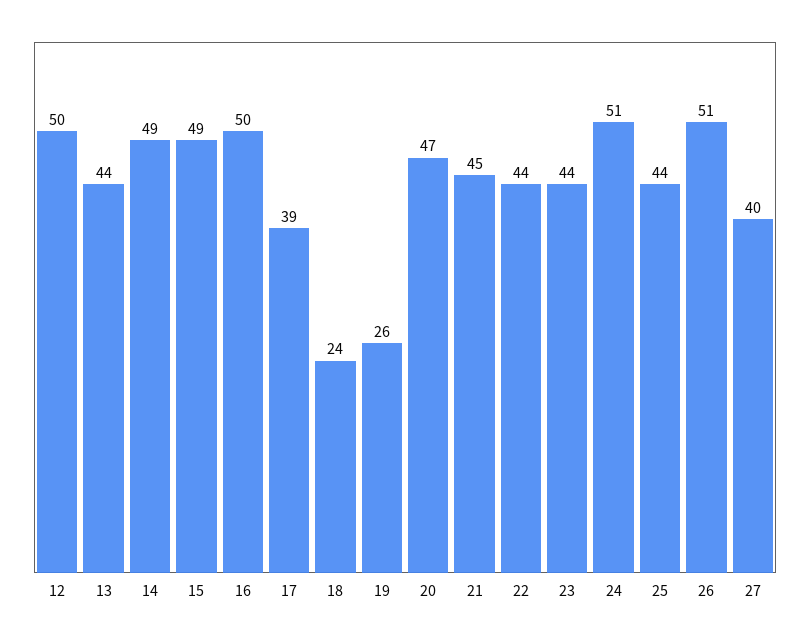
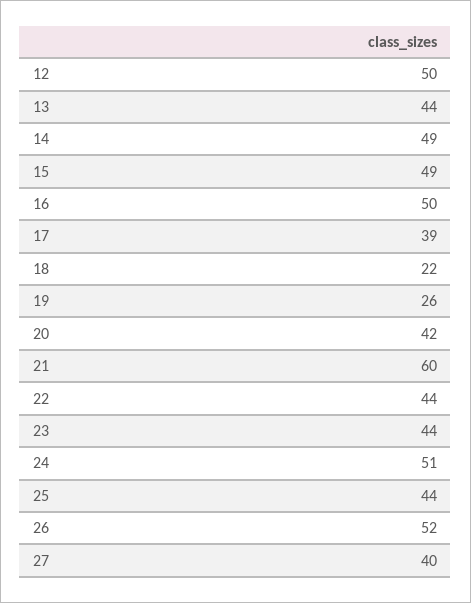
  {
    "12": 50,
    "13": 44,
    "14": 49,
    "15": 49,
    "16": 50,
    "17": 39,
-   "18": 24,
+   "18": 22,
    "19": 26,
-   "20": 47,
+   "20": 42,
-   "21": 45,
+   "21": 60,
    "22": 44,
    "23": 44,
    "24": 51,
    "25": 44,
-   "26": 51,
+   "26": 52,
    "27": 40
  }

